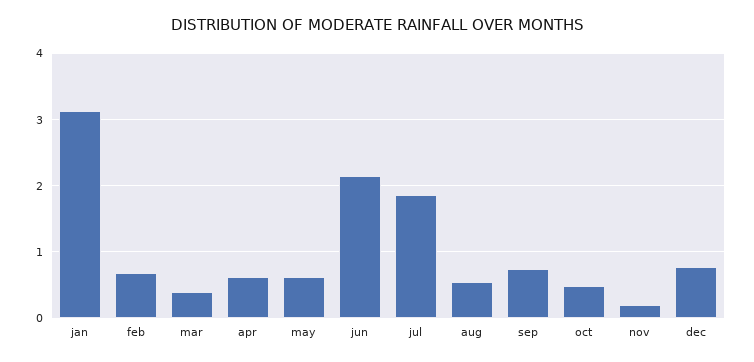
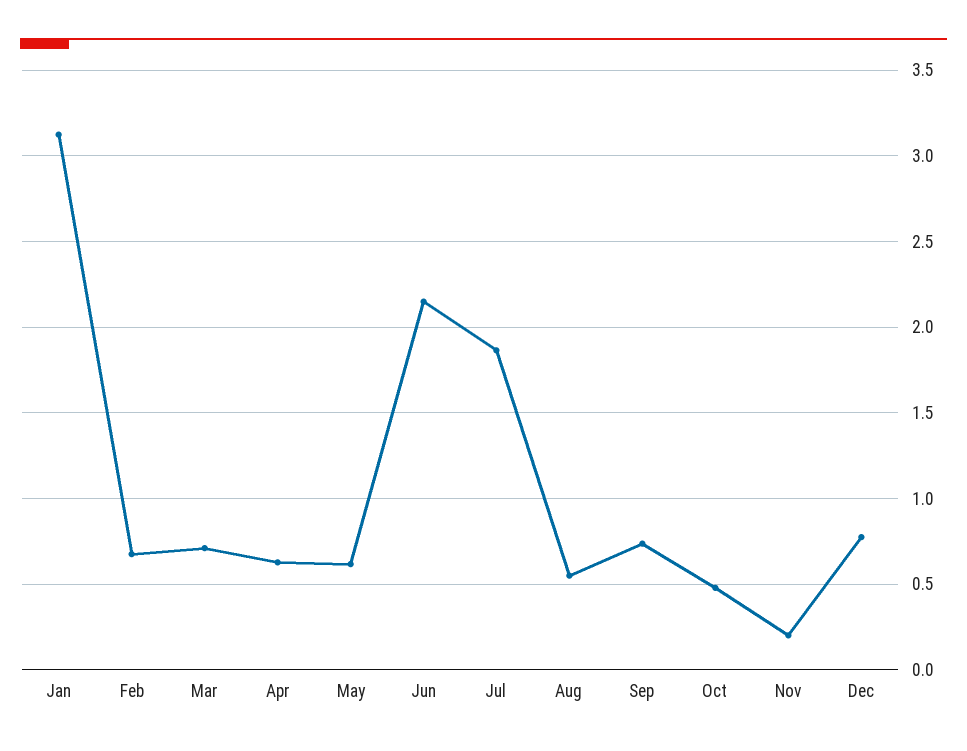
  {
    "jan": 3.1,
    "feb": 0.7,
-   "mar": 0.4,
+   "mar": 0.7,
    "apr": 0.65,
    "may": 0.6,
    "jun": 2.15,
    "jul": 1.85,
    "aug": 0.55,
    "sep": 0.75,
    "oct": 0.5,
    "nov": 0.2,
    "dec": 0.75
  }

